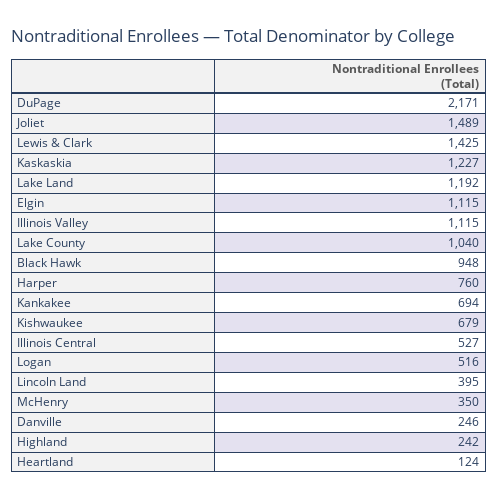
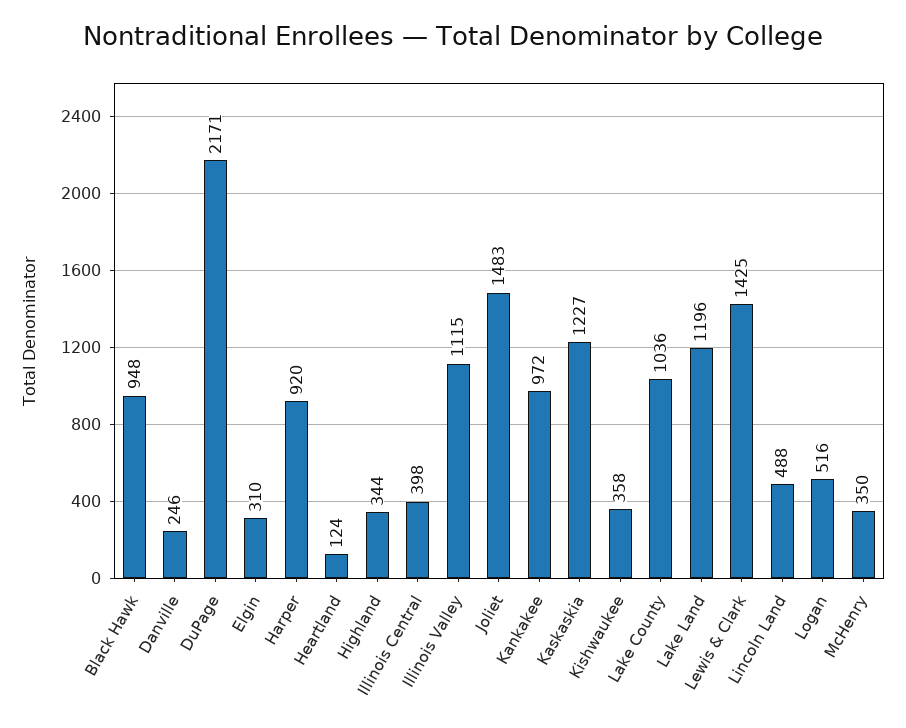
  {
    "DuPage": 2171,
-   "Joliet": 1489,
+   "Joliet": 1483,
    "Lewis & Clark": 1425,
    "Kaskaskia": 1227,
-   "Lake Land": 1192,
+   "Lake Land": 1196,
-   "Elgin": 1115,
+   "Elgin": 310,
    "Illinois Valley": 1115,
-   "Lake County": 1040,
+   "Lake County": 1036,
    "Black Hawk": 948,
-   "Harper": 760,
+   "Harper": 920,
-   "Kankakee": 694,
+   "Kankakee": 972,
-   "Kishwaukee": 679,
+   "Kishwaukee": 358,
-   "Illinois Central": 527,
+   "Illinois Central": 398,
    "Logan": 516,
-   "Lincoln Land": 395,
+   "Lincoln Land": 488,
    "McHenry": 350,
    "Danville": 246,
-   "Highland": 242,
+   "Highland": 344,
    "Heartland": 124
  }

